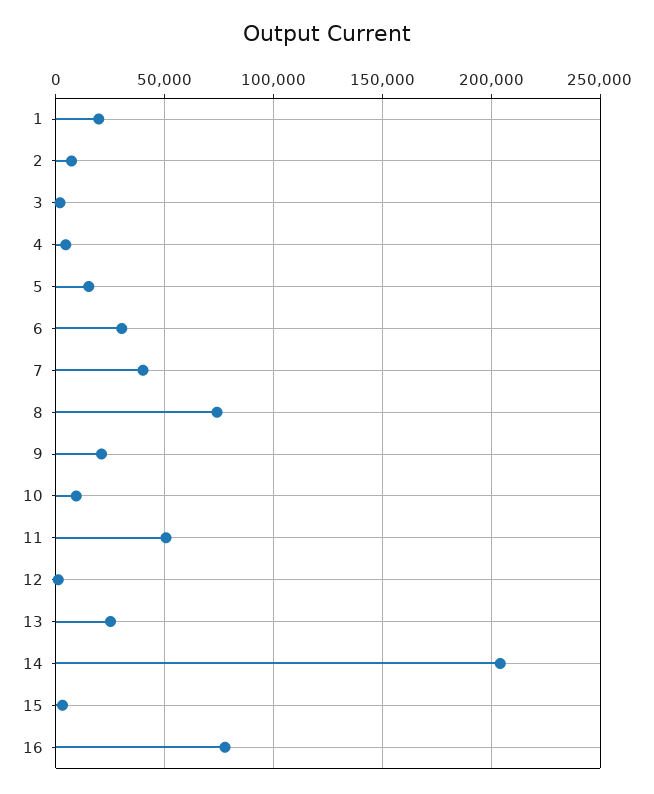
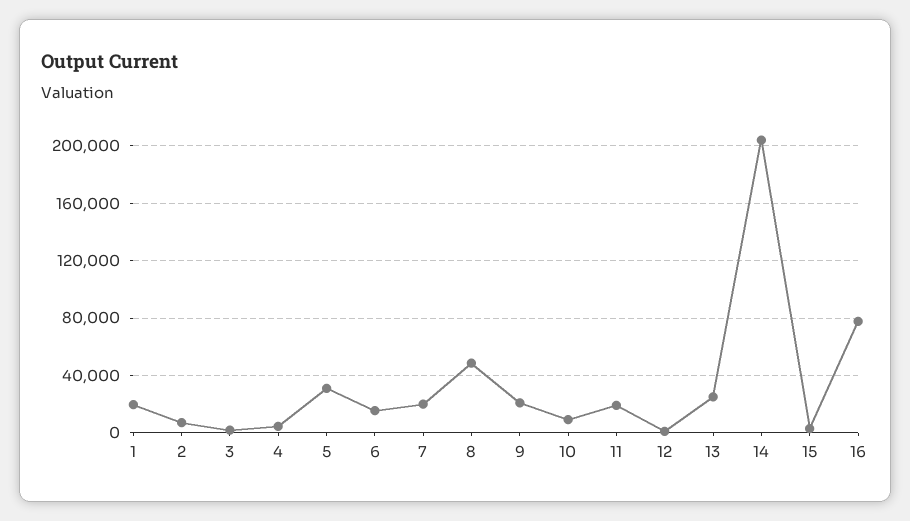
  {
    "1": 20000,
    "2": 5000,
    "3": 0,
    "4": 5000,
-   "5": 15000,
+   "5": 30000,
-   "6": 30000,
+   "6": 15000,
-   "7": 40000,
+   "7": 20000,
-   "8": 75000,
+   "8": 50000,
    "9": 20000,
    "10": 10000,
-   "11": 50000,
+   "11": 20000,
    "12": 0,
    "13": 25000,
    "14": 205000,
    "15": 5000,
    "16": 80000
  }

